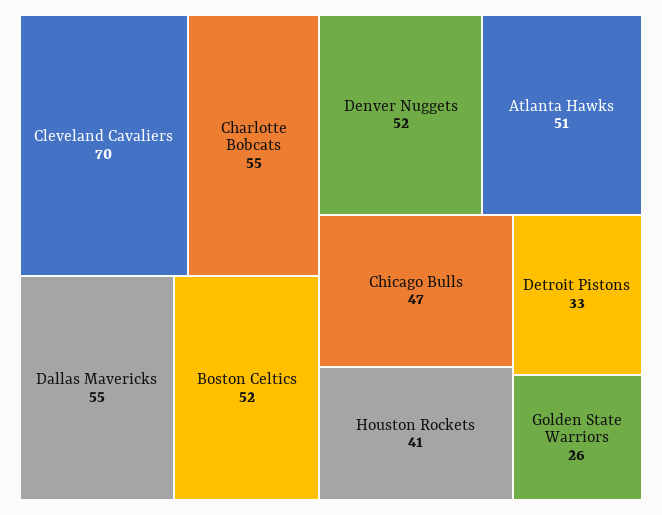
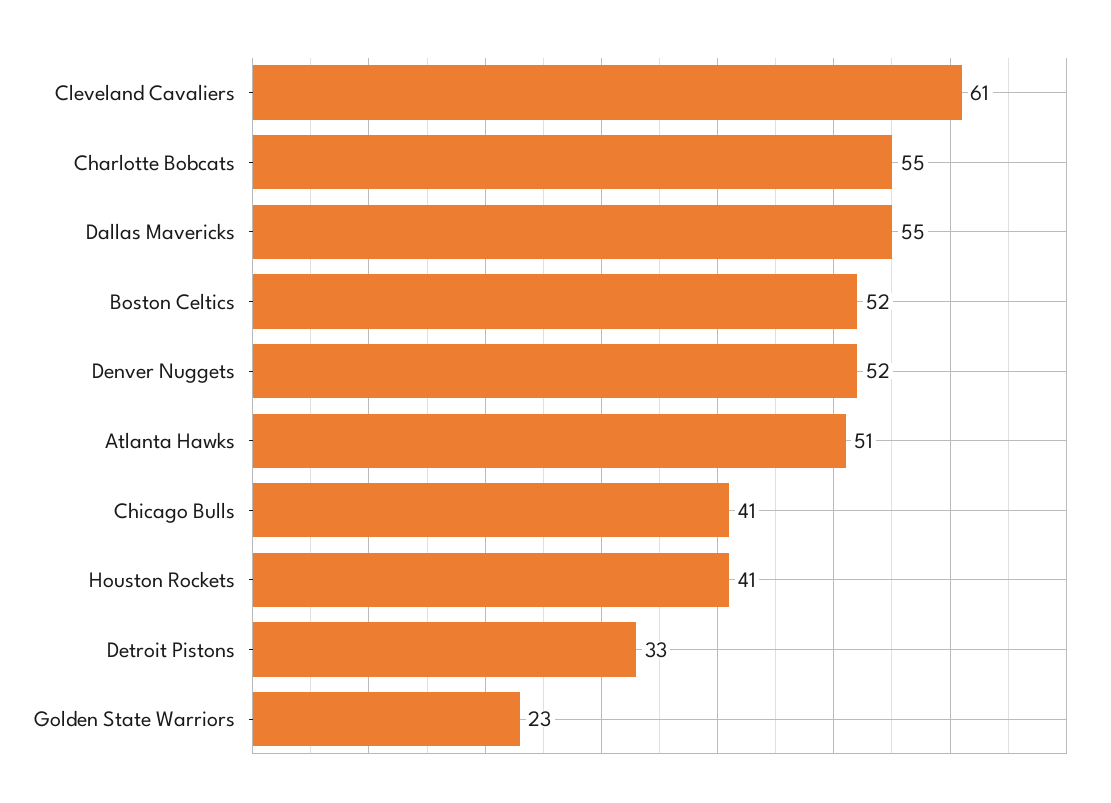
  {
-   "Cleveland Cavaliers": 70,
+   "Cleveland Cavaliers": 61,
    "Charlotte Bobcats": 55,
    "Dallas Mavericks": 55,
    "Boston Celtics": 52,
    "Denver Nuggets": 52,
    "Atlanta Hawks": 51,
-   "Chicago Bulls": 47,
+   "Chicago Bulls": 41,
    "Houston Rockets": 41,
    "Detroit Pistons": 33,
-   "Golden State Warriors": 26
+   "Golden State Warriors": 23
  }

